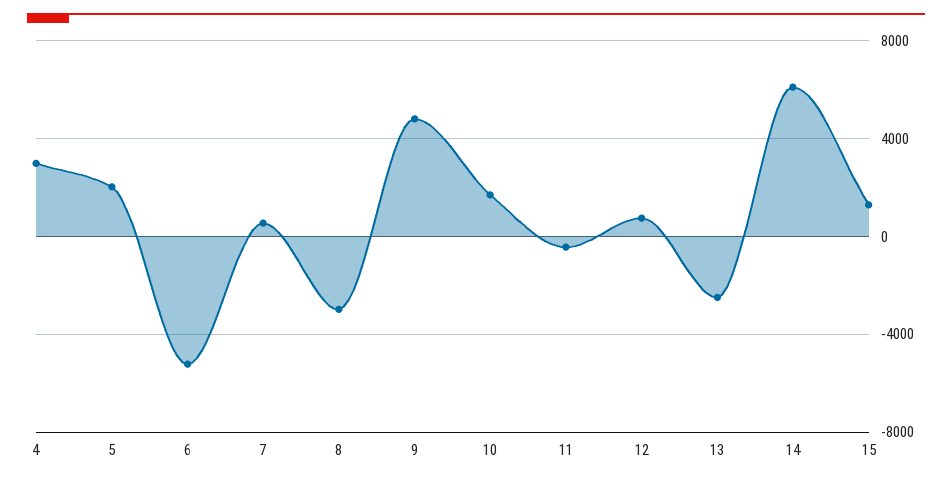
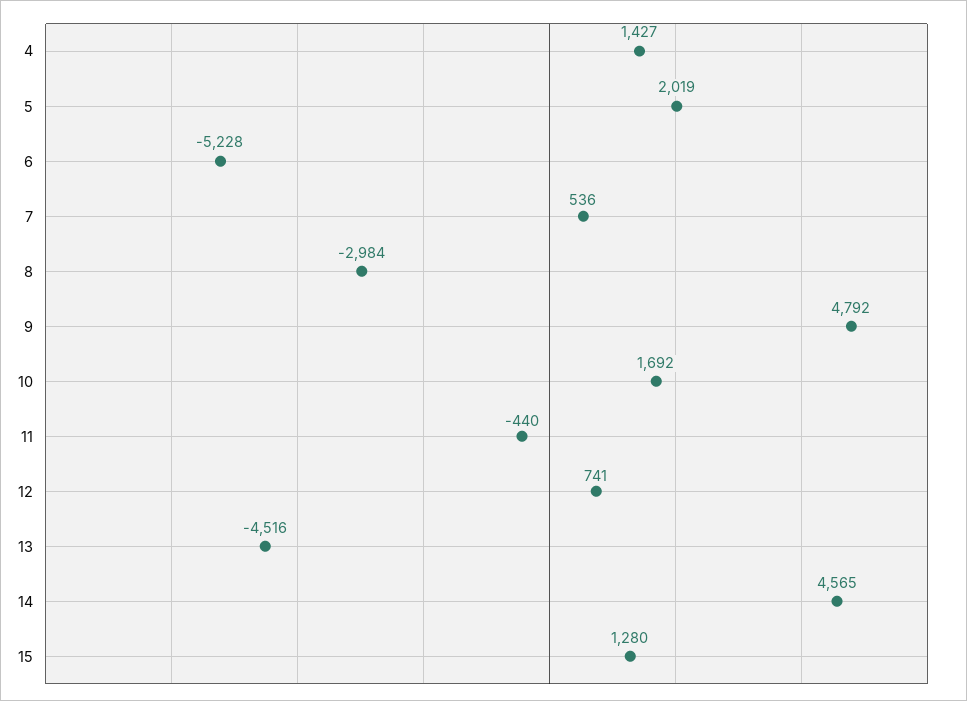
  {
-   "4": 3000,
+   "4": 1427,
    "5": 2019,
    "6": -5228,
    "7": 536,
    "8": -2984,
    "9": 4792,
    "10": 1692,
    "11": -440,
    "12": 741,
-   "13": -2500,
+   "13": -4516,
-   "14": 6000,
+   "14": 4565,
    "15": 1280
  }

